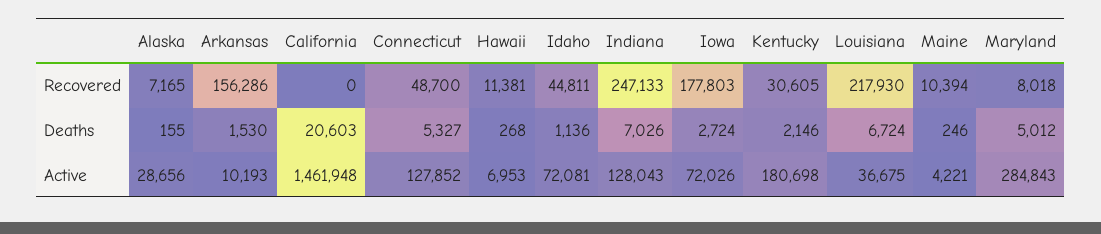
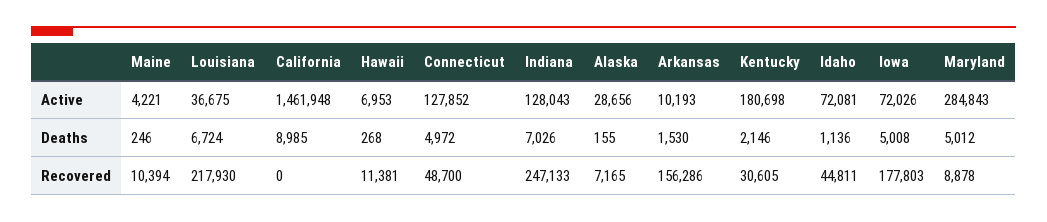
  {
    "Alaska": {
      "Recovered": 7165,
      "Deaths": 155,
      "Active": 28656
    },
    "Arkansas": {
      "Recovered": 156286,
      "Deaths": 1530,
      "Active": 10193
    },
    "California": {
      "Recovered": 0,
-     "Deaths": 20603,
+     "Deaths": 8985,
      "Active": 1461948
    },
    "Connecticut": {
      "Recovered": 48700,
-     "Deaths": 5327,
+     "Deaths": 4972,
      "Active": 127852
    },
    "Hawaii": {
      "Recovered": 11381,
      "Deaths": 268,
      "Active": 6953
    },
    "Idaho": {
      "Recovered": 44811,
      "Deaths": 1136,
      "Active": 72081
    },
    "Indiana": {
      "Recovered": 247133,
      "Deaths": 7026,
      "Active": 128043
    },
    "Iowa": {
      "Recovered": 177803,
-     "Deaths": 2724,
+     "Deaths": 5008,
      "Active": 72026
    },
    "Kentucky": {
      "Recovered": 30605,
      "Deaths": 2146,
      "Active": 180698
    },
    "Louisiana": {
      "Recovered": 217930,
      "Deaths": 6724,
      "Active": 36675
    },
    "Maine": {
      "Recovered": 10394,
      "Deaths": 246,
      "Active": 4221
    },
    "Maryland": {
-     "Recovered": 8018,
+     "Recovered": 8878,
      "Deaths": 5012,
      "Active": 284843
    }
  }

